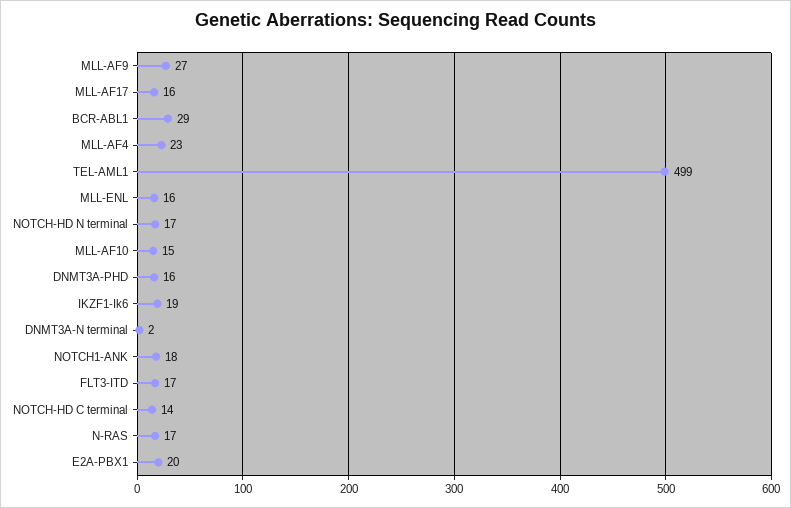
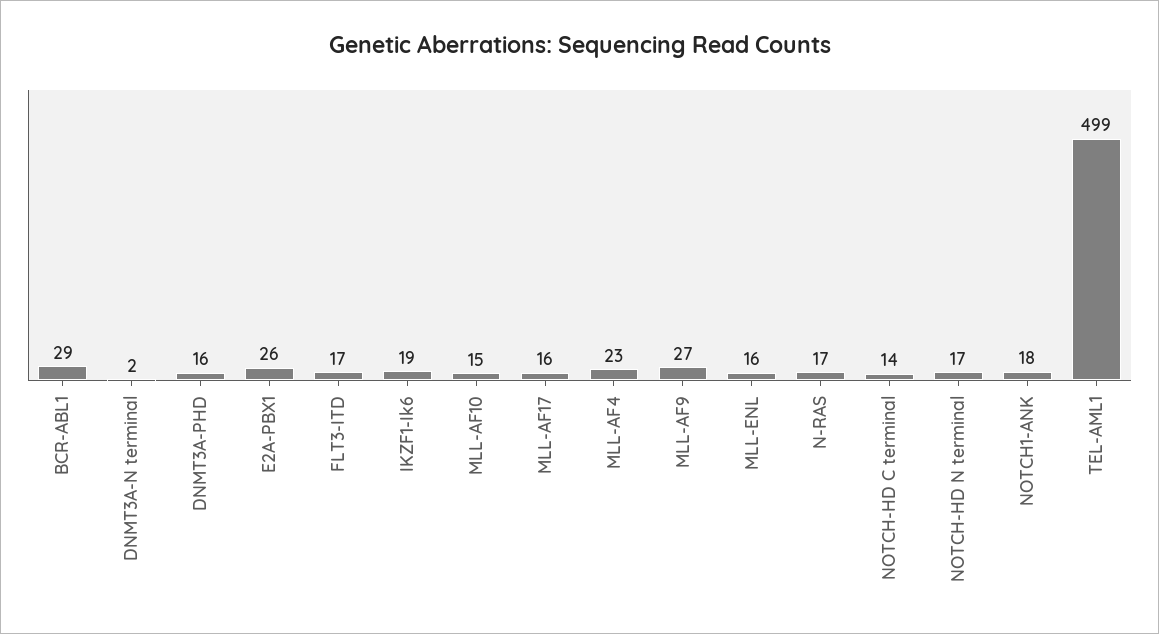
  {
    "MLL-AF9": 27,
    "MLL-AF17": 16,
    "BCR-ABL1": 29,
    "MLL-AF4": 23,
    "TEL-AML1": 499,
    "MLL-ENL": 16,
    "NOTCH-HD N terminal": 17,
    "MLL-AF10": 15,
    "DNMT3A-PHD": 16,
    "IKZF1-Ik6": 19,
    "DNMT3A-N terminal": 2,
    "NOTCH1-ANK": 18,
    "FLT3-ITD": 17,
    "NOTCH-HD C terminal": 14,
    "N-RAS": 17,
-   "E2A-PBX1": 20
+   "E2A-PBX1": 26
  }

